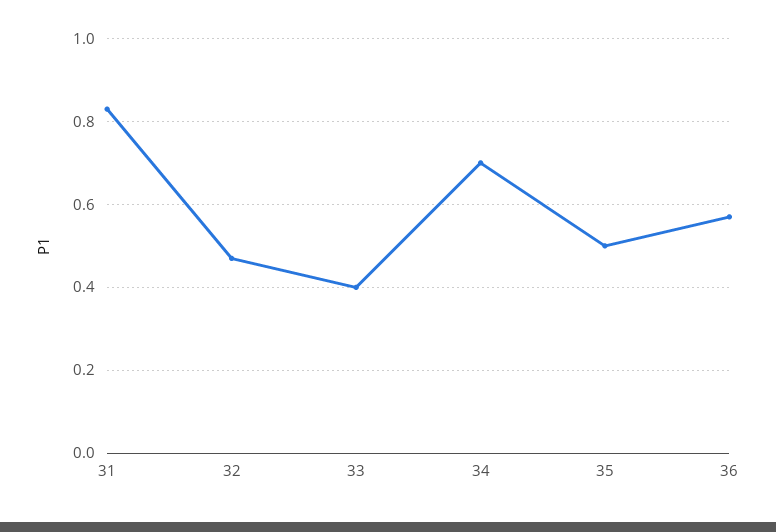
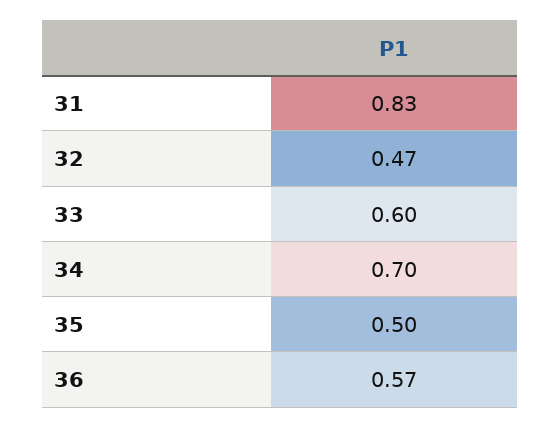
  {
    "31": 0.83,
    "32": 0.47,
-   "33": 0.4,
+   "33": 0.6,
    "34": 0.7,
    "35": 0.5,
    "36": 0.57
  }

